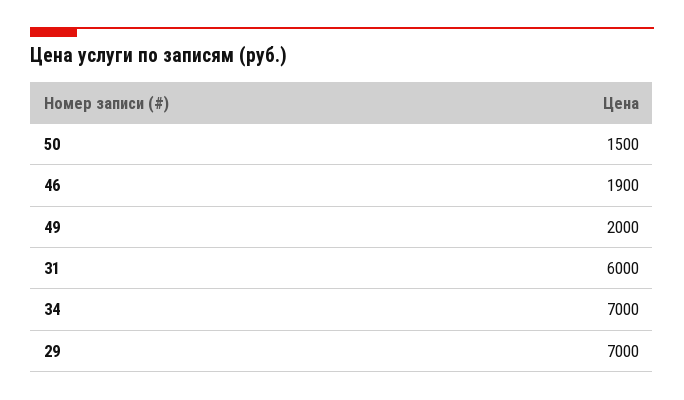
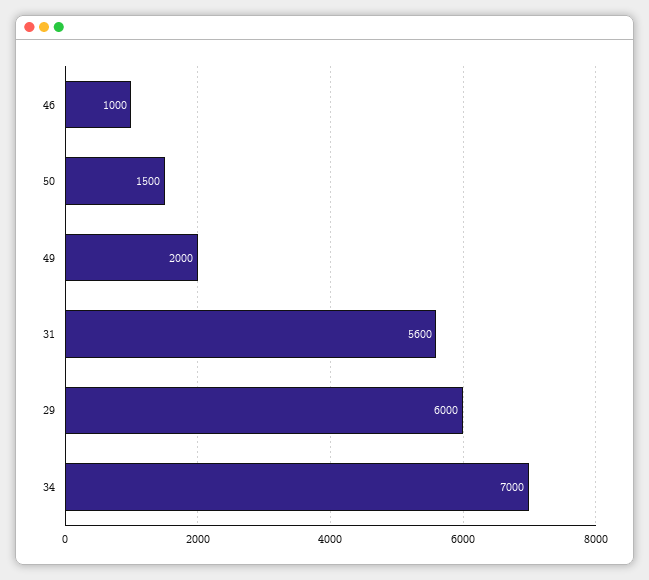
  {
    "50": 1500,
-   "46": 1900,
+   "46": 1000,
    "49": 2000,
-   "31": 6000,
+   "31": 5600,
    "34": 7000,
-   "29": 7000
+   "29": 6000
  }

